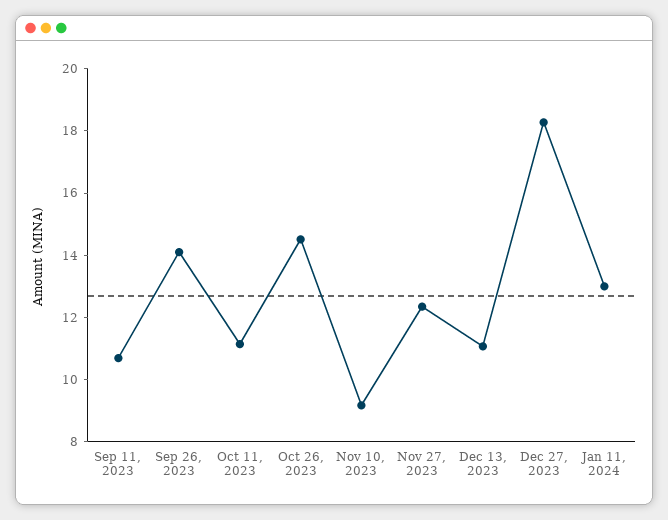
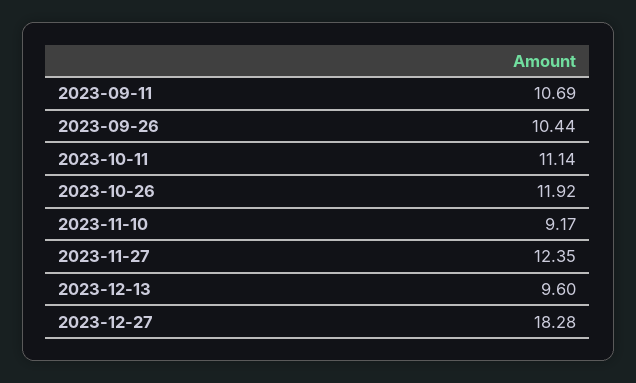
  {
    "Sep 11, 2023": 10.69,
-   "Sep 26, 2023": 14,
+   "Sep 26, 2023": 10.44,
    "Oct 11, 2023": 11.14,
-   "Oct 26, 2023": 14.5,
+   "Oct 26, 2023": 11.92,
    "Nov 10, 2023": 9.17,
    "Nov 27, 2023": 12.35,
-   "Dec 13, 2023": 11,
+   "Dec 13, 2023": 9.6,
-   "Dec 27, 2023": 18.28,
+   "Dec 27, 2023": 18.28
-   "Jan 11, 2024": 13
  }

